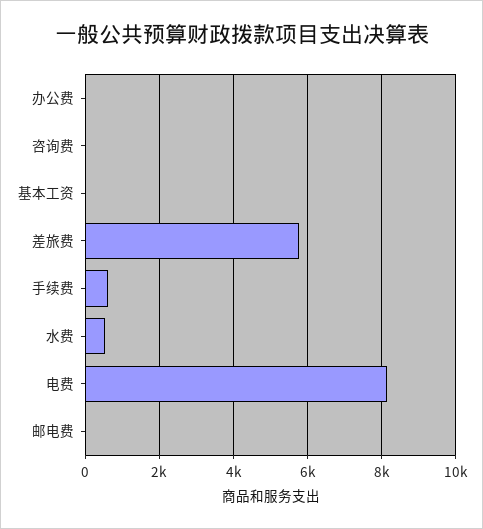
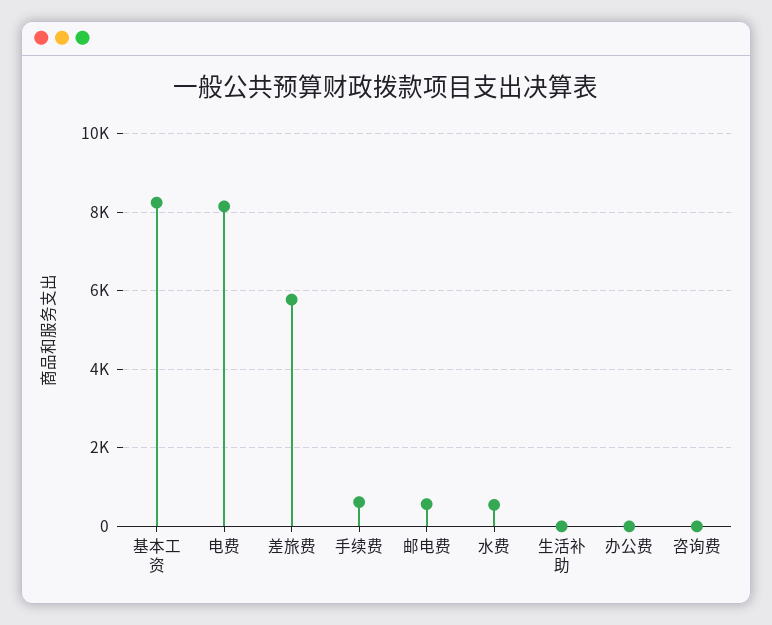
  {
    "办公费": 0,
    "咨询费": 0,
-   "基本工资": 0,
+   "基本工资": 8200,
    "差旅费": 5800,
    "手续费": 600,
    "水费": 600,
    "电费": 8200,
-   "邮电费": 0
+   "邮电费": 600,
+   "生活补助": 0
  }

